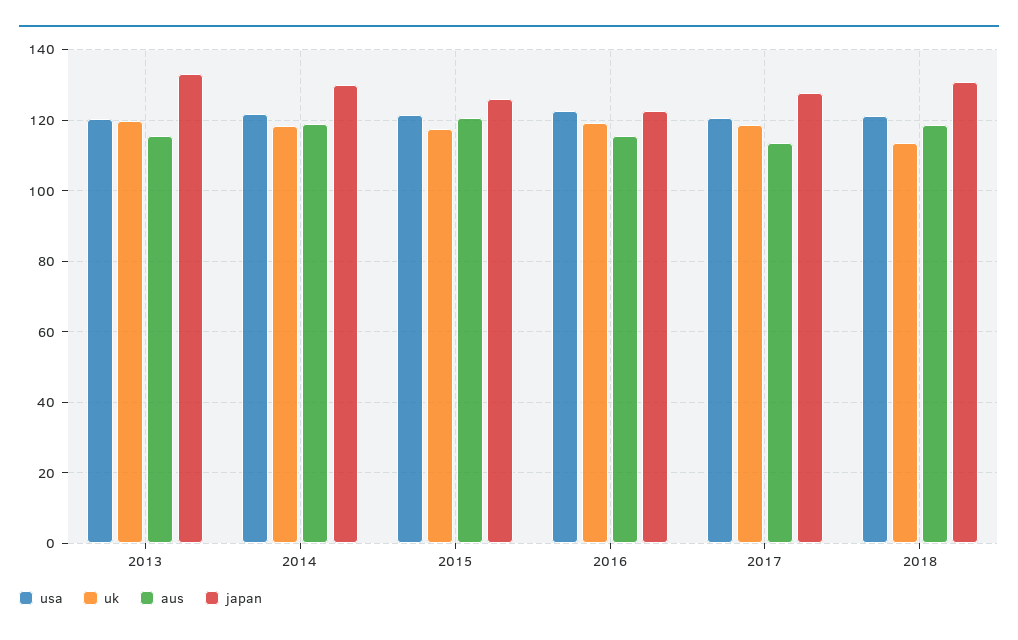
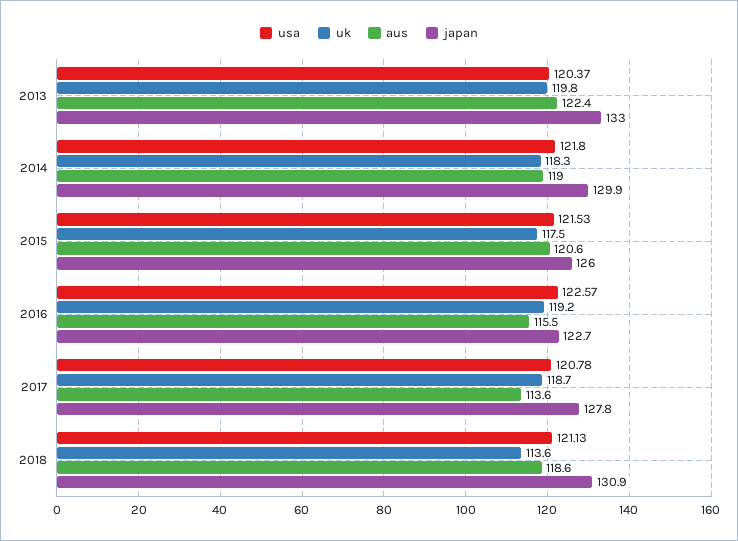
  {
    "usa": {
      "2013": 120.37,
      "2014": 121.8,
      "2015": 121.53,
      "2016": 122.57,
      "2017": 120.78,
      "2018": 121.13
    },
    "uk": {
      "2013": 119.8,
      "2014": 118.3,
      "2015": 117.5,
      "2016": 119.2,
      "2017": 118.7,
      "2018": 113.6
    },
    "aus": {
-     "2013": 116,
+     "2013": 122.4,
      "2014": 119,
      "2015": 120.6,
      "2016": 115.5,
      "2017": 113.6,
      "2018": 118.6
    },
    "japan": {
      "2013": 133,
      "2014": 129.9,
      "2015": 126,
      "2016": 122.7,
      "2017": 127.8,
      "2018": 130.9
    }
  }

